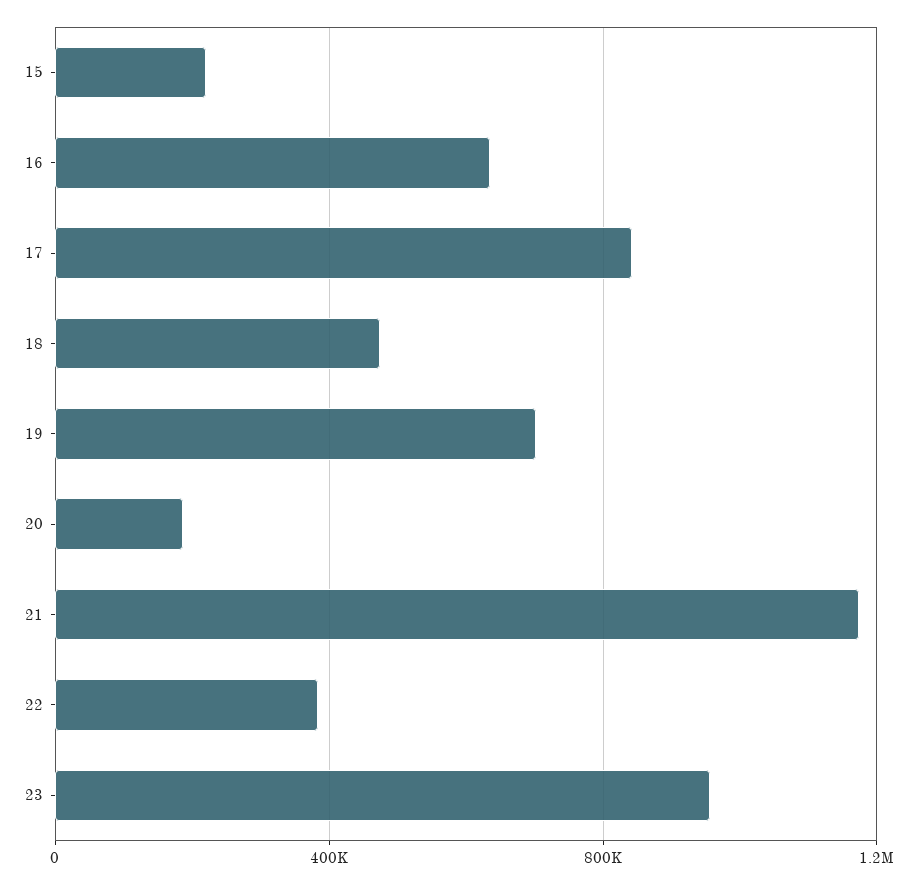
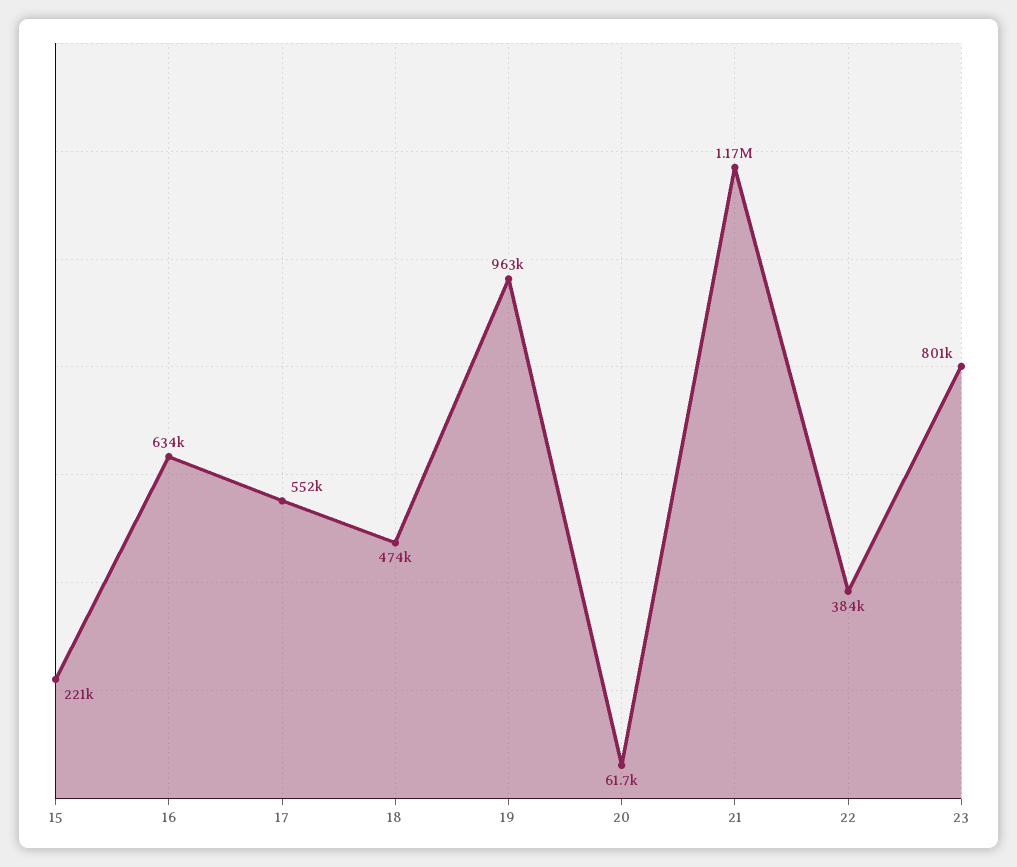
  {
    "15": 221000,
    "16": 634000,
-   "17": 850000,
+   "17": 552000,
    "18": 474000,
-   "19": 700000,
+   "19": 963000,
-   "20": 200000,
+   "20": 61700,
    "21": 1170000,
    "22": 384000,
-   "23": 950000
+   "23": 801000
  }

